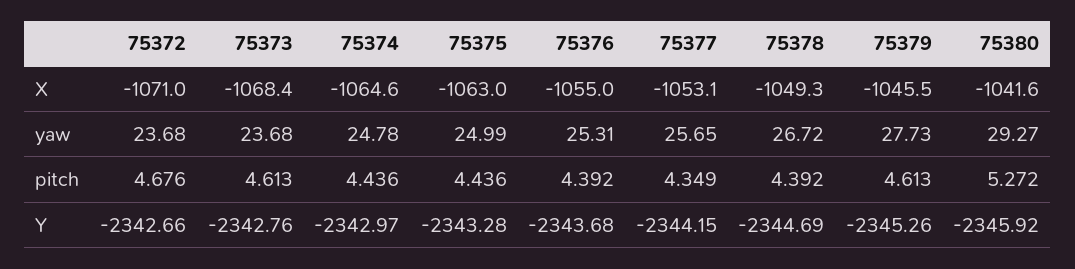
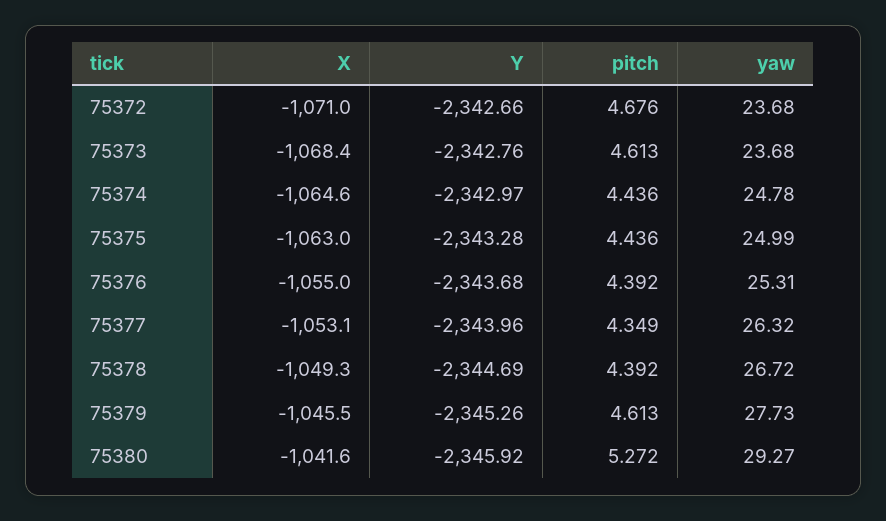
  {
    "75372": {
      "X": -1071,
      "yaw": 23.68,
      "pitch": 4.676,
      "Y": -2342.66
    },
    "75373": {
      "X": -1068.4,
      "yaw": 23.68,
      "pitch": 4.613,
      "Y": -2342.76
    },
    "75374": {
      "X": -1064.6,
      "yaw": 24.78,
      "pitch": 4.436,
      "Y": -2342.97
    },
    "75375": {
      "X": -1063,
      "yaw": 24.99,
      "pitch": 4.436,
      "Y": -2343.28
    },
    "75376": {
      "X": -1055,
      "yaw": 25.31,
      "pitch": 4.392,
      "Y": -2343.68
    },
    "75377": {
      "X": -1053.1,
-     "yaw": 25.65,
+     "yaw": 26.32,
      "pitch": 4.349,
-     "Y": -2344.15
+     "Y": -2343.96
    },
    "75378": {
      "X": -1049.3,
      "yaw": 26.72,
      "pitch": 4.392,
      "Y": -2344.69
    },
    "75379": {
      "X": -1045.5,
      "yaw": 27.73,
      "pitch": 4.613,
      "Y": -2345.26
    },
    "75380": {
      "X": -1041.6,
      "yaw": 29.27,
      "pitch": 5.272,
      "Y": -2345.92
    }
  }

